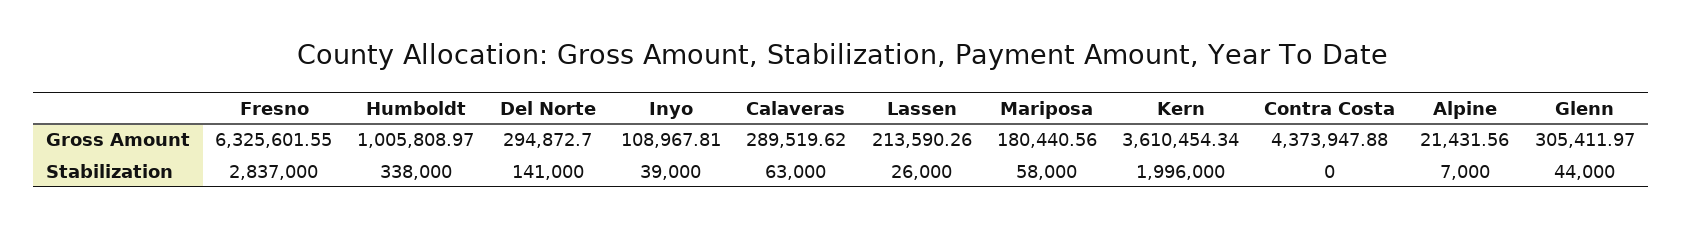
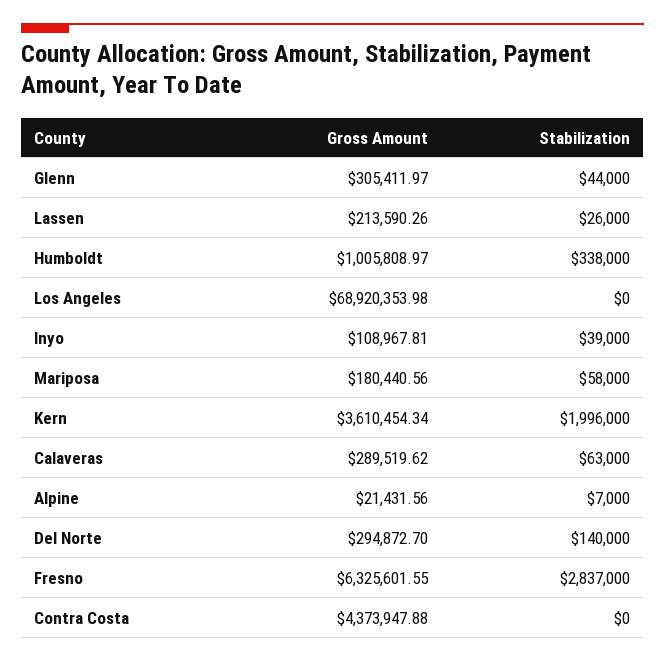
  {
    "Fresno": {
      "Gross Amount": 6325601.55,
      "Stabilization": 2837000
    },
    "Humboldt": {
      "Gross Amount": 1005808.97,
      "Stabilization": 338000
    },
    "Del Norte": {
      "Gross Amount": 294872.7,
-     "Stabilization": 141000
+     "Stabilization": 140000
    },
    "Inyo": {
      "Gross Amount": 108967.81,
      "Stabilization": 39000
    },
    "Calaveras": {
      "Gross Amount": 289519.62,
      "Stabilization": 63000
    },
    "Lassen": {
      "Gross Amount": 213590.26,
      "Stabilization": 26000
    },
    "Mariposa": {
      "Gross Amount": 180440.56,
      "Stabilization": 58000
    },
    "Kern": {
      "Gross Amount": 3610454.34,
      "Stabilization": 1996000
    },
    "Contra Costa": {
      "Gross Amount": 4373947.88,
      "Stabilization": 0
    },
    "Alpine": {
      "Gross Amount": 21431.56,
      "Stabilization": 7000
    },
    "Glenn": {
      "Gross Amount": 305411.97,
      "Stabilization": 44000
-   }
+   },
+   "Los Angeles": {
+     "Gross Amount": 68920353.98,
+     "Stabilization": 0
+   }
  }

